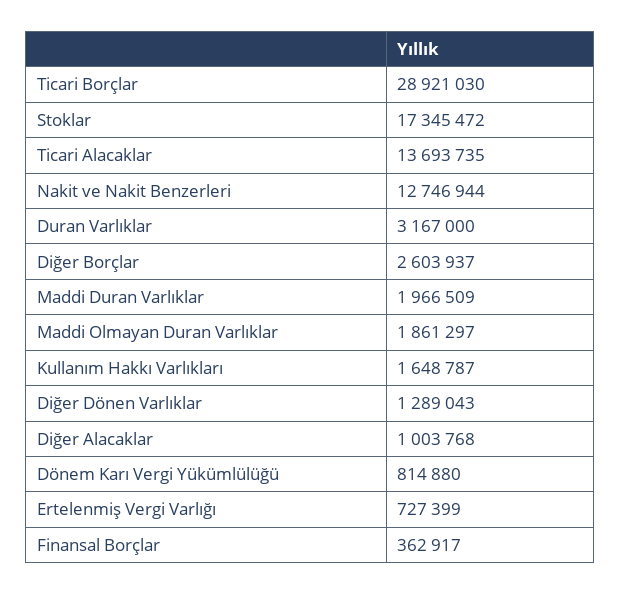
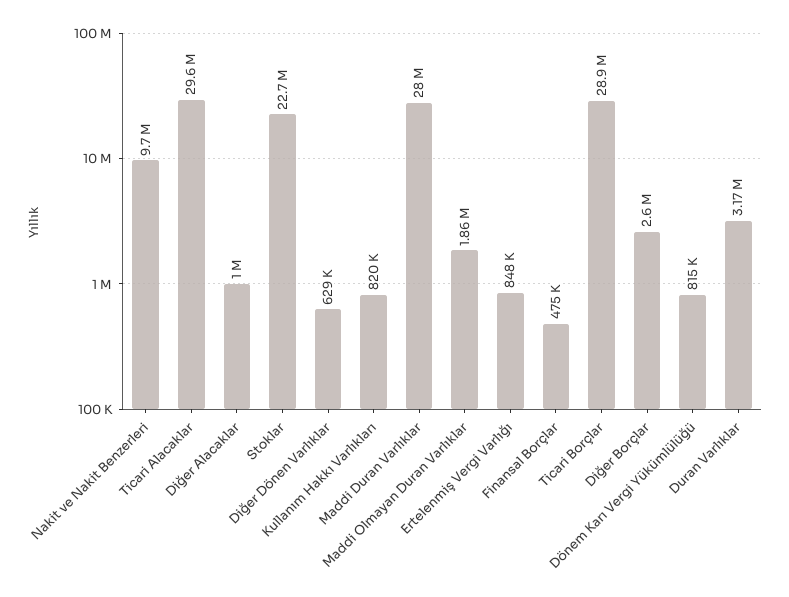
  {
    "Ticari Borçlar": 28921030,
-   "Stoklar": 17345472,
+   "Stoklar": 22700000,
-   "Ticari Alacaklar": 13693735,
+   "Ticari Alacaklar": 29600000,
-   "Nakit ve Nakit Benzerleri": 12746944,
+   "Nakit ve Nakit Benzerleri": 9700000,
    "Duran Varlıklar": 3167000,
    "Diğer Borçlar": 2603937,
-   "Maddi Duran Varlıklar": 1966509,
+   "Maddi Duran Varlıklar": 28000000,
    "Maddi Olmayan Duran Varlıklar": 1861297,
-   "Kullanım Hakkı Varlıkları": 1648787,
+   "Kullanım Hakkı Varlıkları": 820000,
-   "Diğer Dönen Varlıklar": 1289043,
+   "Diğer Dönen Varlıklar": 629000,
    "Diğer Alacaklar": 1003768,
    "Dönem Karı Vergi Yükümlülüğü": 814880,
-   "Ertelenmiş Vergi Varlığı": 727399,
+   "Ertelenmiş Vergi Varlığı": 848000,
-   "Finansal Borçlar": 362917
+   "Finansal Borçlar": 475000
  }

